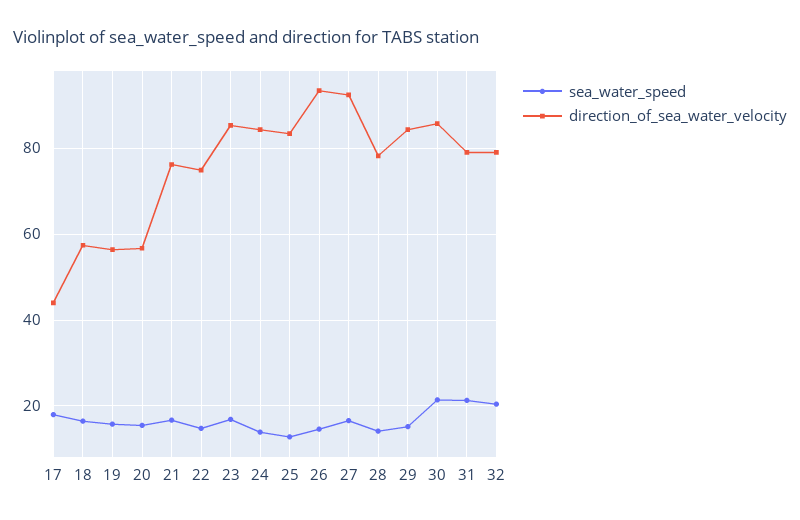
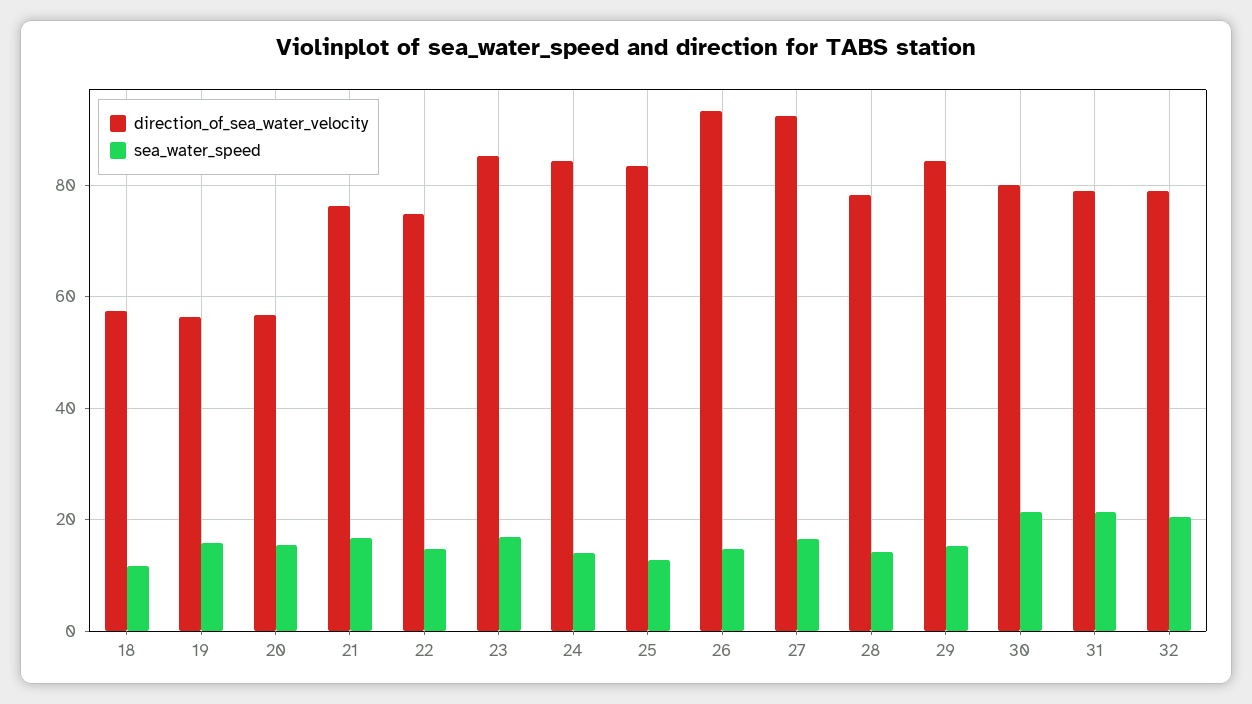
  {
    "sea_water_speed": {
-     "17": 18,
-     "18": 16,
+     "18": 12,
      "19": 16,
      "20": 16,
      "21": 16,
      "22": 14,
      "23": 16,
      "24": 14,
      "25": 12,
      "26": 14,
      "27": 16,
      "28": 14,
      "29": 16,
      "30": 22,
      "31": 22,
      "32": 20
    },
    "direction_of_sea_water_velocity": {
-     "17": 44,
      "18": 58,
      "19": 56,
      "20": 56,
      "21": 76,
      "22": 74,
      "23": 86,
      "24": 84,
      "25": 84,
      "26": 94,
      "27": 92,
      "28": 78,
      "29": 84,
-     "30": 86,
+     "30": 80,
      "31": 80,
      "32": 80
    }
  }

